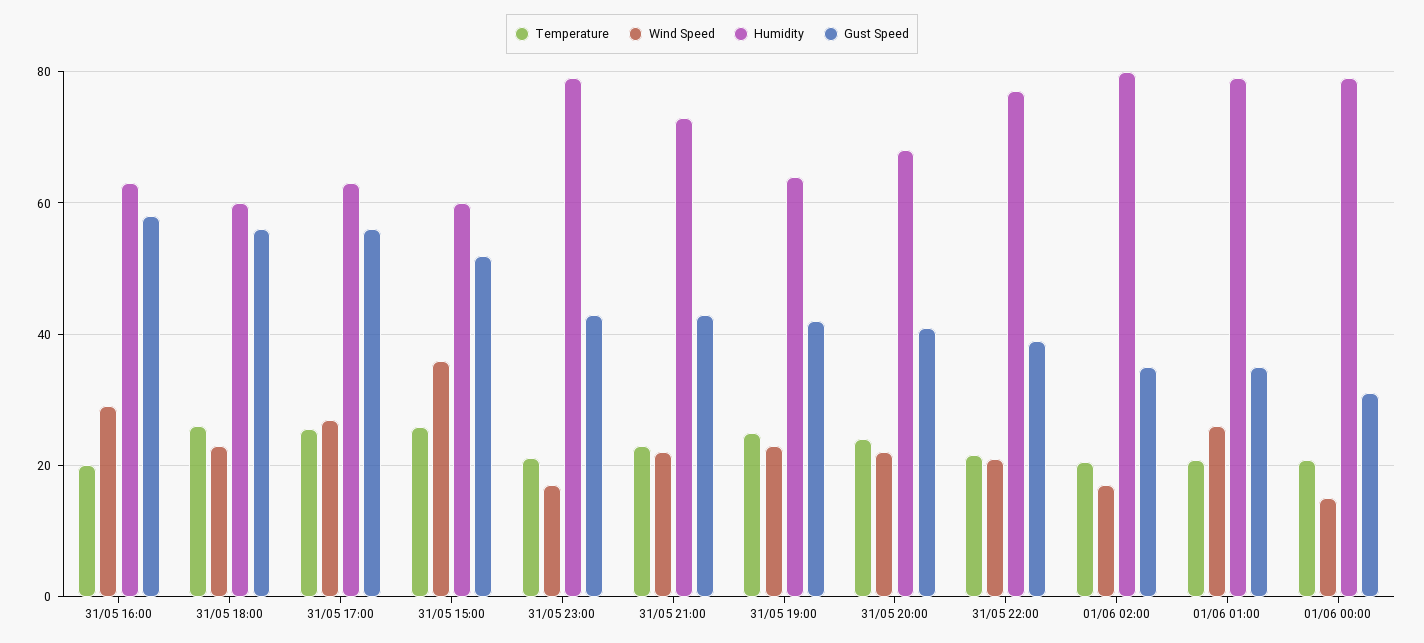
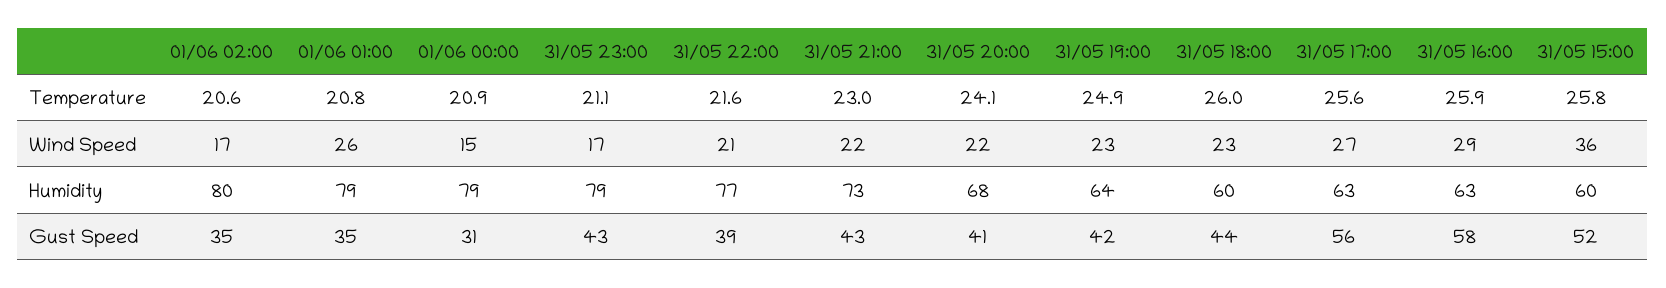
  {
    "Temperature": {
-     "31/05 16:00": 20,
+     "31/05 16:00": 25.9,
      "31/05 18:00": 26,
      "31/05 17:00": 25.6,
      "31/05 15:00": 25.8,
      "31/05 23:00": 21.1,
      "31/05 21:00": 23,
      "31/05 19:00": 24.9,
      "31/05 20:00": 24.1,
      "31/05 22:00": 21.6,
      "01/06 02:00": 20.6,
      "01/06 01:00": 20.8,
      "01/06 00:00": 20.9
    },
    "Wind Speed": {
      "31/05 16:00": 29,
      "31/05 18:00": 23,
      "31/05 17:00": 27,
      "31/05 15:00": 36,
      "31/05 23:00": 17,
      "31/05 21:00": 22,
      "31/05 19:00": 23,
      "31/05 20:00": 22,
      "31/05 22:00": 21,
      "01/06 02:00": 17,
      "01/06 01:00": 26,
      "01/06 00:00": 15
    },
    "Humidity": {
      "31/05 16:00": 63,
      "31/05 18:00": 60,
      "31/05 17:00": 63,
      "31/05 15:00": 60,
      "31/05 23:00": 79,
      "31/05 21:00": 73,
      "31/05 19:00": 64,
      "31/05 20:00": 68,
      "31/05 22:00": 77,
      "01/06 02:00": 80,
      "01/06 01:00": 79,
      "01/06 00:00": 79
    },
    "Gust Speed": {
      "31/05 16:00": 58,
-     "31/05 18:00": 56,
+     "31/05 18:00": 44,
      "31/05 17:00": 56,
      "31/05 15:00": 52,
      "31/05 23:00": 43,
      "31/05 21:00": 43,
      "31/05 19:00": 42,
      "31/05 20:00": 41,
      "31/05 22:00": 39,
      "01/06 02:00": 35,
      "01/06 01:00": 35,
      "01/06 00:00": 31
    }
  }

